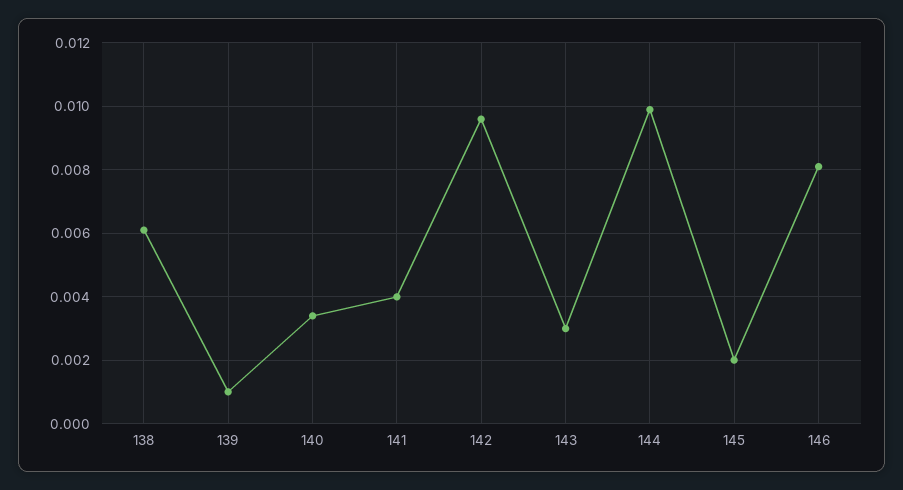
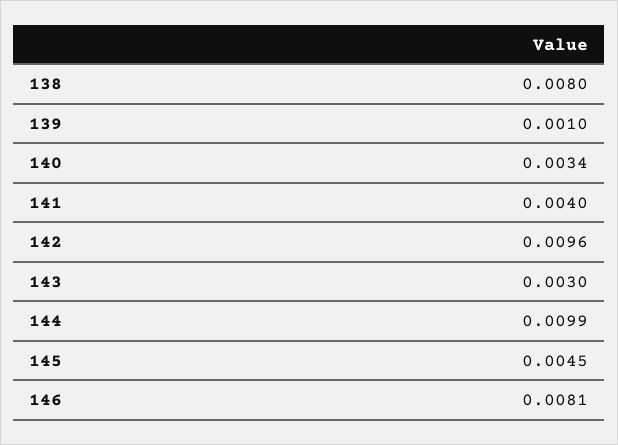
  {
-   "138": 0.006,
+   "138": 0.008,
    "139": 0.001,
    "140": 0.0034,
    "141": 0.004,
    "142": 0.0096,
    "143": 0.003,
    "144": 0.0099,
-   "145": 0.002,
+   "145": 0.0045,
    "146": 0.0081
  }

